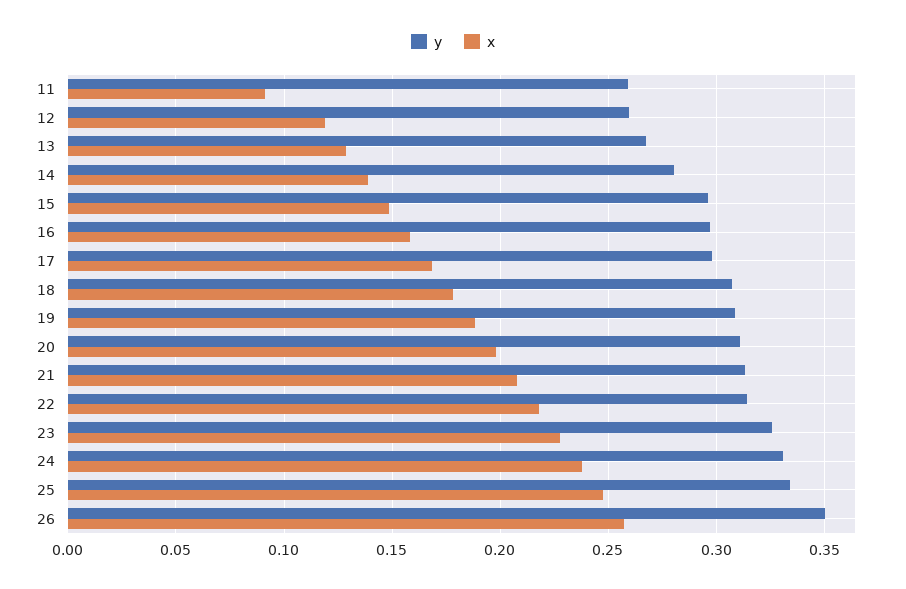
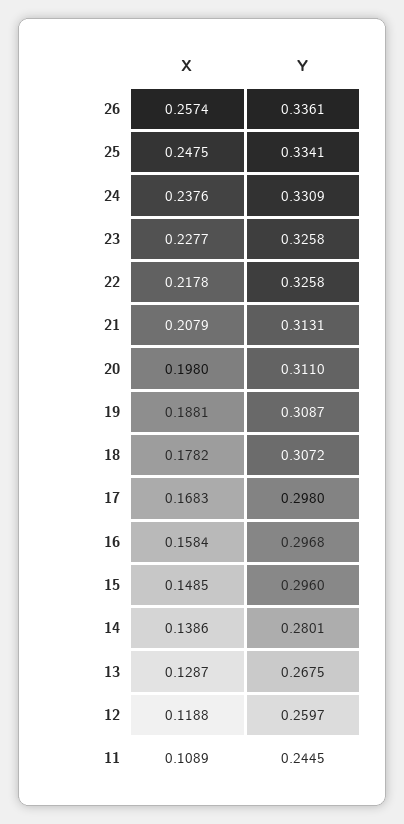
  {
    "y": {
-     "11": 0.26,
+     "11": 0.2445,
      "12": 0.2597,
      "13": 0.2675,
      "14": 0.2801,
      "15": 0.296,
      "16": 0.2968,
      "17": 0.298,
      "18": 0.3072,
      "19": 0.3087,
      "20": 0.311,
      "21": 0.3131,
-     "22": 0.315,
+     "22": 0.3258,
      "23": 0.3258,
      "24": 0.3309,
      "25": 0.3341,
-     "26": 0.35
+     "26": 0.3361
    },
    "x": {
-     "11": 0.09,
+     "11": 0.1089,
      "12": 0.1188,
      "13": 0.1287,
      "14": 0.1386,
      "15": 0.1485,
      "16": 0.1584,
      "17": 0.1683,
      "18": 0.1782,
      "19": 0.1881,
      "20": 0.198,
      "21": 0.2079,
      "22": 0.2178,
      "23": 0.2277,
      "24": 0.2376,
      "25": 0.2475,
      "26": 0.2574
    }
  }

